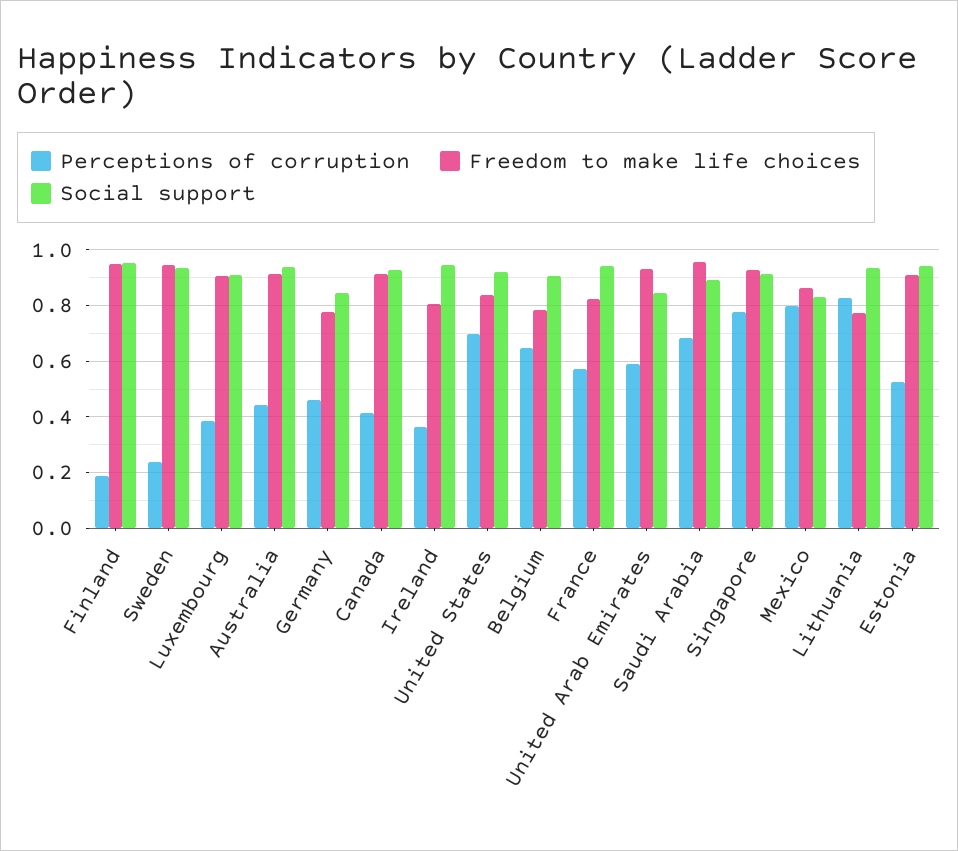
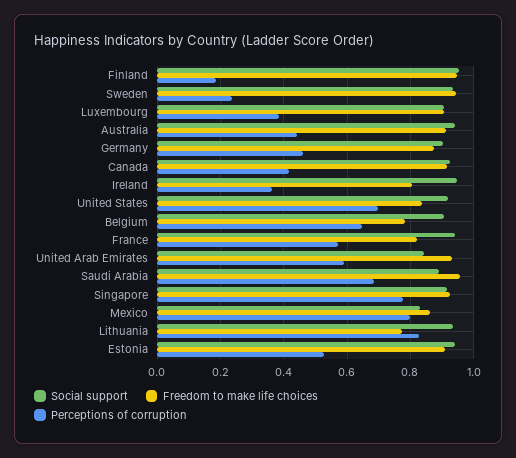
  {
    "Perceptions of corruption": {
      "Finland": 0.18,
      "Sweden": 0.24,
      "Luxembourg": 0.38,
      "Australia": 0.44,
      "Germany": 0.46,
      "Canada": 0.42,
      "Ireland": 0.36,
      "United States": 0.7,
      "Belgium": 0.64,
      "France": 0.58,
      "United Arab Emirates": 0.58,
      "Saudi Arabia": 0.68,
      "Singapore": 0.78,
      "Mexico": 0.8,
      "Lithuania": 0.82,
      "Estonia": 0.52
    },
    "Freedom to make life choices": {
      "Finland": 0.94,
      "Sweden": 0.94,
      "Luxembourg": 0.9,
      "Australia": 0.92,
-     "Germany": 0.775,
+     "Germany": 0.88,
      "Canada": 0.92,
      "Ireland": 0.8,
      "United States": 0.84,
      "Belgium": 0.78,
      "France": 0.82,
      "United Arab Emirates": 0.94,
      "Saudi Arabia": 0.96,
      "Singapore": 0.92,
      "Mexico": 0.86,
      "Lithuania": 0.78,
      "Estonia": 0.9
    },
    "Social support": {
      "Finland": 0.96,
      "Sweden": 0.94,
      "Luxembourg": 0.9,
      "Australia": 0.94,
-     "Germany": 0.85,
+     "Germany": 0.9,
      "Canada": 0.92,
      "Ireland": 0.94,
      "United States": 0.92,
      "Belgium": 0.9,
      "France": 0.94,
      "United Arab Emirates": 0.84,
      "Saudi Arabia": 0.9,
      "Singapore": 0.92,
      "Mexico": 0.84,
      "Lithuania": 0.94,
      "Estonia": 0.94
    }
  }

